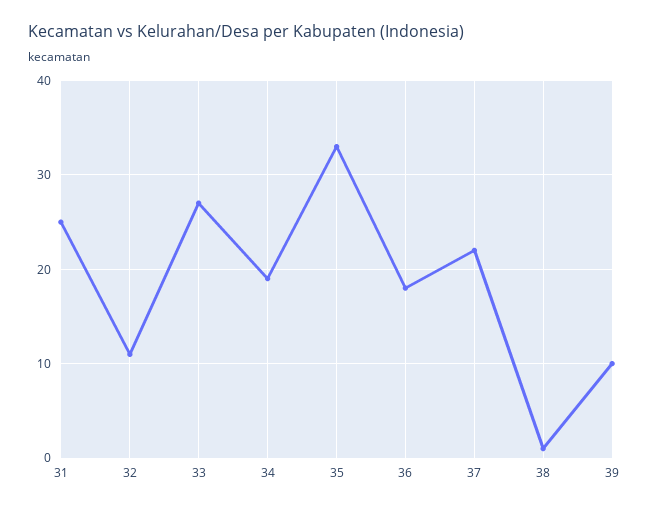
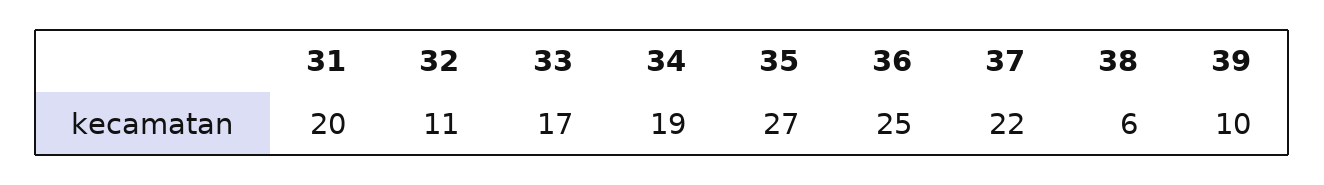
  {
-   "31": 25,
+   "31": 20,
    "32": 11,
-   "33": 27,
+   "33": 17,
    "34": 19,
-   "35": 33,
+   "35": 27,
-   "36": 18,
+   "36": 25,
    "37": 22,
-   "38": 1,
+   "38": 6,
    "39": 10
  }

